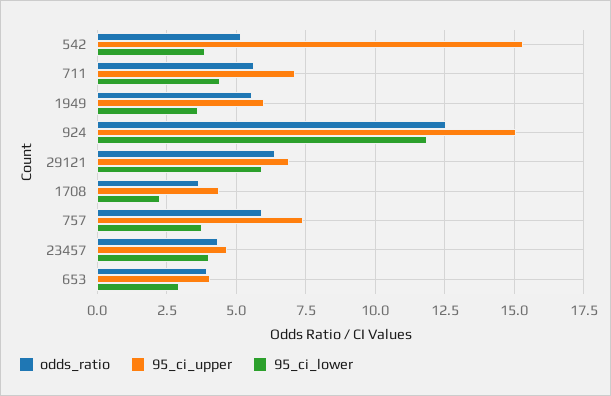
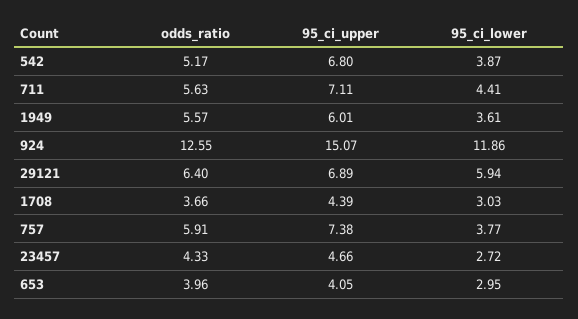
  {
    "odds_ratio": {
      "542": 5.17,
      "711": 5.63,
      "1949": 5.57,
      "924": 12.55,
      "29121": 6.4,
      "1708": 3.66,
      "757": 5.91,
      "23457": 4.33,
      "653": 3.96
    },
    "95_ci_upper": {
-     "542": 15.25,
+     "542": 6.8,
      "711": 7.11,
      "1949": 6.01,
      "924": 15.07,
      "29121": 6.89,
      "1708": 4.39,
      "757": 7.38,
      "23457": 4.66,
      "653": 4.05
    },
    "95_ci_lower": {
      "542": 3.87,
      "711": 4.41,
      "1949": 3.61,
      "924": 11.86,
      "29121": 5.94,
-     "1708": 2.25,
+     "1708": 3.03,
      "757": 3.77,
-     "23457": 4,
+     "23457": 2.72,
      "653": 2.95
    }
  }

